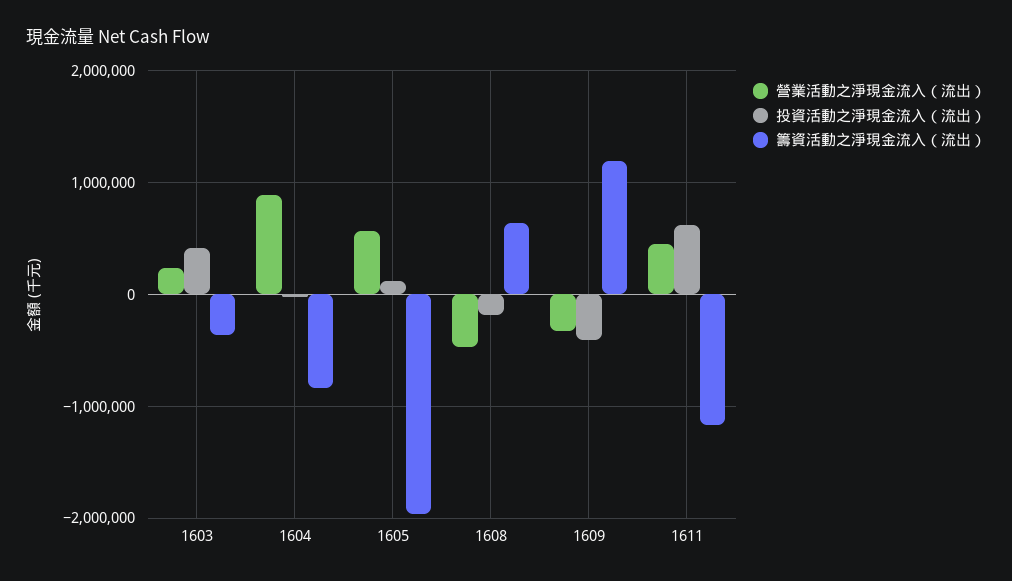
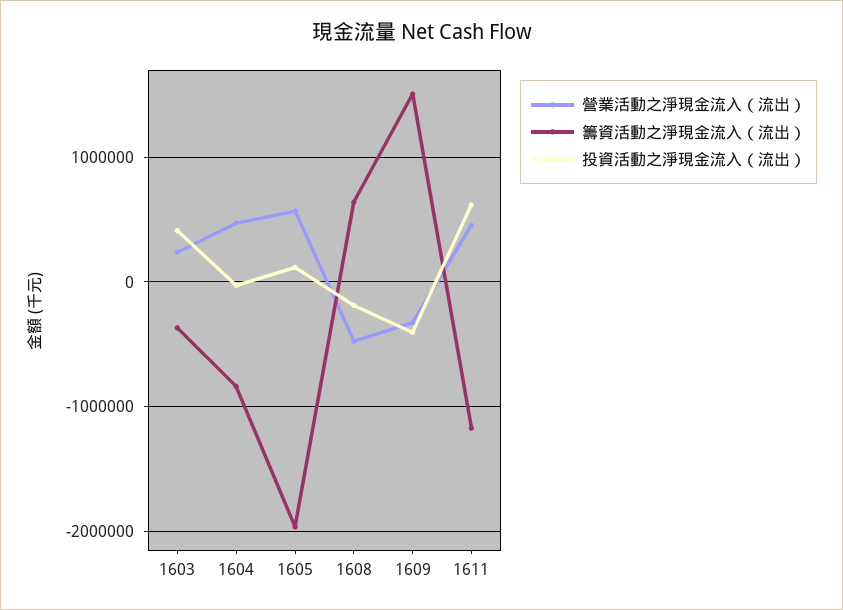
  {
    "營業活動之淨現金流入（流出）": {
      "1603": 200000,
-     "1604": 900000,
+     "1604": 500000,
      "1605": 600000,
      "1608": -500000,
      "1609": -300000,
      "1611": 500000
    },
    "投資活動之淨現金流入（流出）": {
      "1603": 400000,
      "1604": 0,
      "1605": 100000,
      "1608": -200000,
      "1609": -400000,
      "1611": 600000
    },
    "籌資活動之淨現金流入（流出）": {
      "1603": -400000,
      "1604": -800000,
      "1605": -2000000,
      "1608": 600000,
-     "1609": 1200000,
+     "1609": 1500000,
      "1611": -1200000
    }
  }

